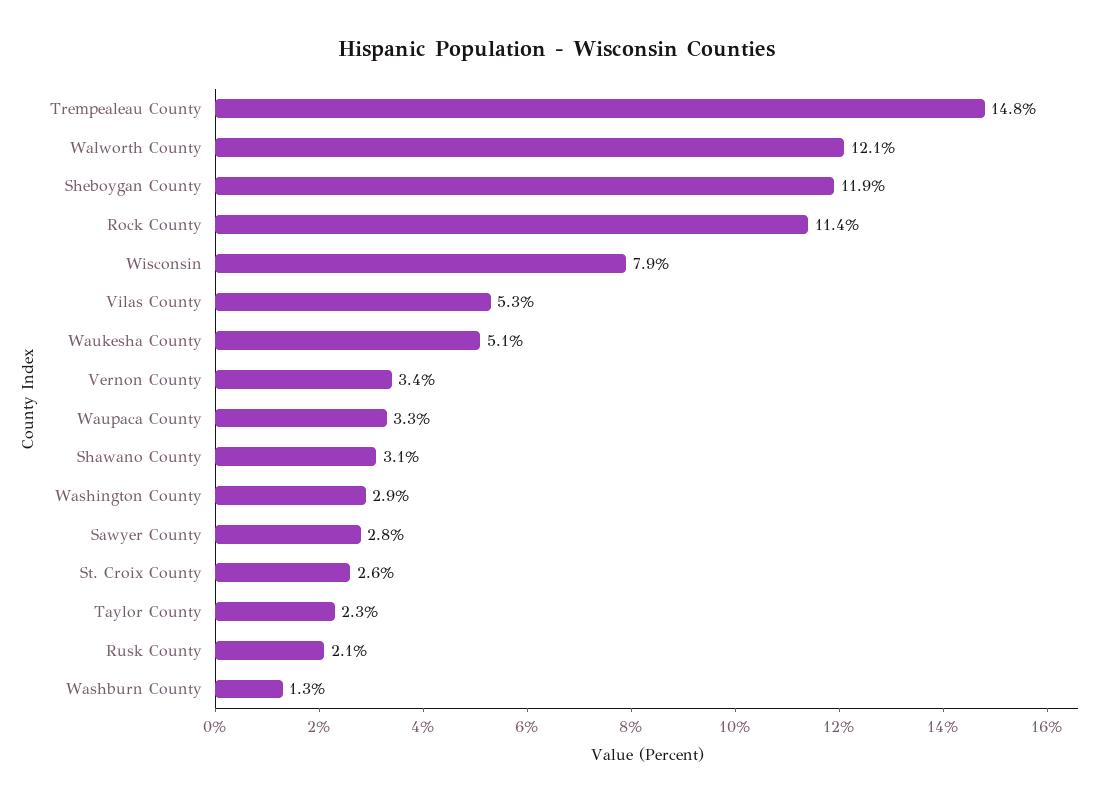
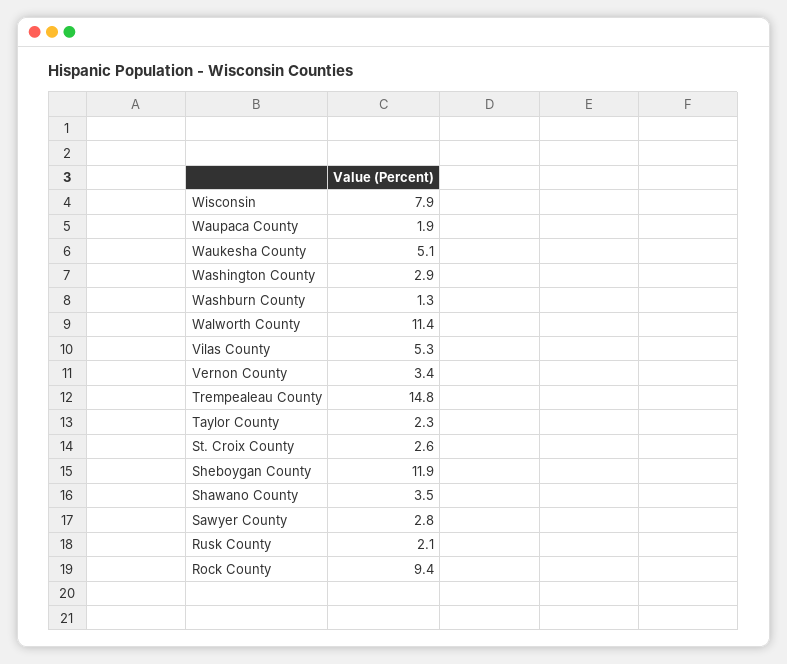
  {
    "Trempealeau County": 14.8,
-   "Walworth County": 12.1,
+   "Walworth County": 11.4,
    "Sheboygan County": 11.9,
-   "Rock County": 11.4,
+   "Rock County": 9.4,
    "Wisconsin": 7.9,
    "Vilas County": 5.3,
    "Waukesha County": 5.1,
    "Vernon County": 3.4,
-   "Waupaca County": 3.3,
+   "Waupaca County": 1.9,
-   "Shawano County": 3.1,
+   "Shawano County": 3.5,
    "Washington County": 2.9,
    "Sawyer County": 2.8,
    "St. Croix County": 2.6,
    "Taylor County": 2.3,
    "Rusk County": 2.1,
    "Washburn County": 1.3
  }

